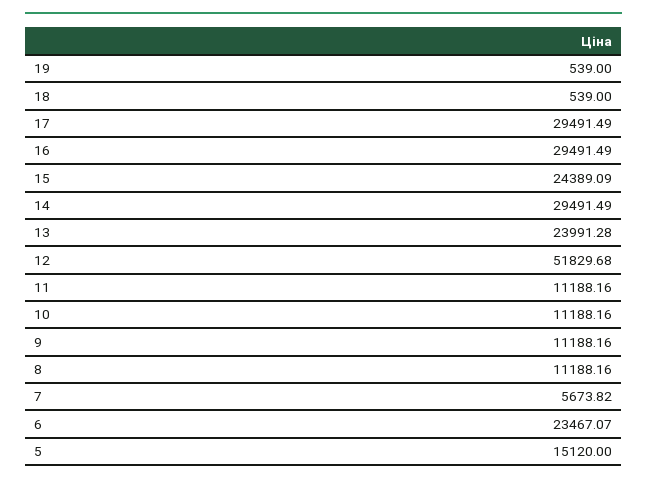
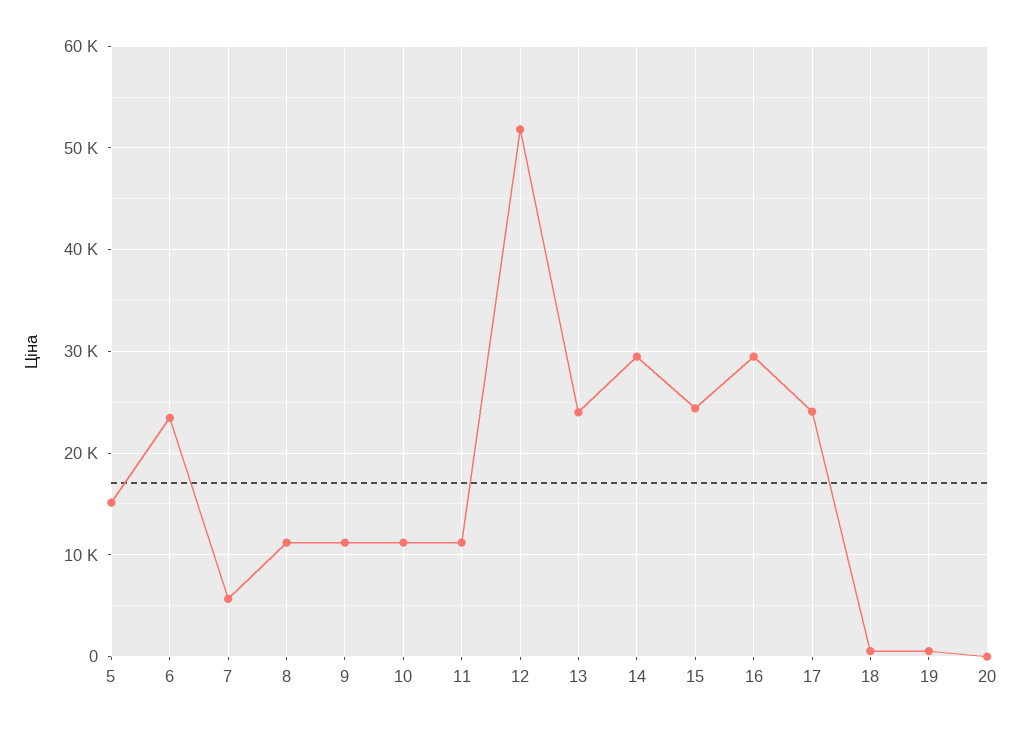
  {
    "19": 539,
    "18": 539,
-   "17": 29491.49,
+   "17": 24000,
    "16": 29491.49,
    "15": 24389.09,
    "14": 29491.49,
    "13": 23991.28,
    "12": 51829.68,
    "11": 11188.16,
    "10": 11188.16,
    "9": 11188.16,
    "8": 11188.16,
    "7": 5673.82,
    "6": 23467.07,
-   "5": 15120
+   "5": 15120,
+   "20": 0
  }

